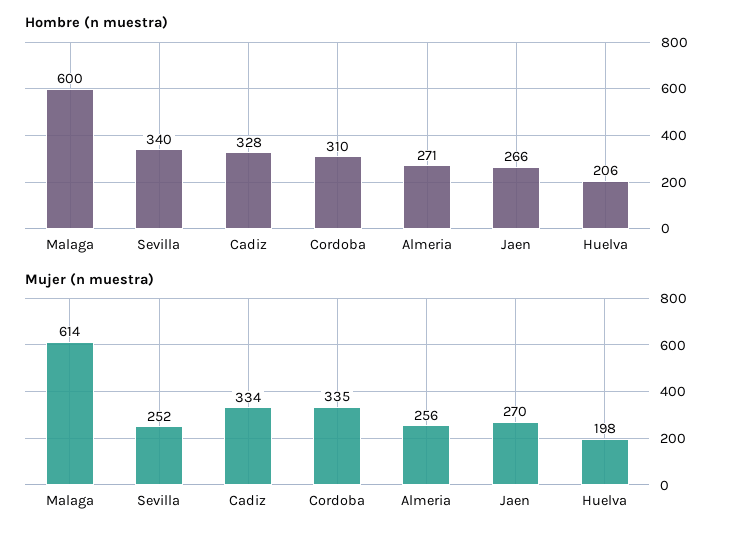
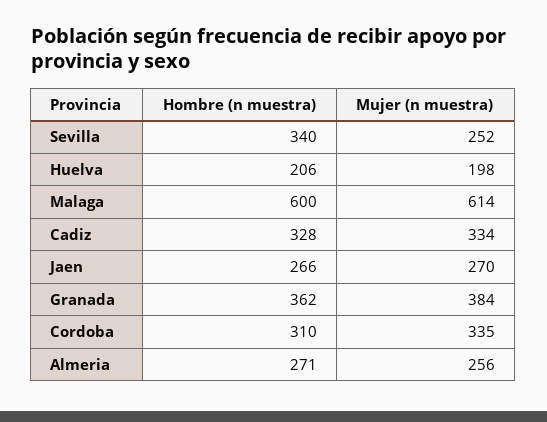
  {
    "Hombre (n muestra)": {
      "Malaga": 600,
      "Sevilla": 340,
      "Cadiz": 328,
      "Cordoba": 310,
      "Almeria": 271,
      "Jaen": 266,
-     "Huelva": 206
+     "Huelva": 206,
+     "Granada": 362
    },
    "Mujer (n muestra)": {
      "Malaga": 614,
      "Sevilla": 252,
      "Cadiz": 334,
      "Cordoba": 335,
      "Almeria": 256,
      "Jaen": 270,
-     "Huelva": 198
+     "Huelva": 198,
+     "Granada": 384
    }
  }

